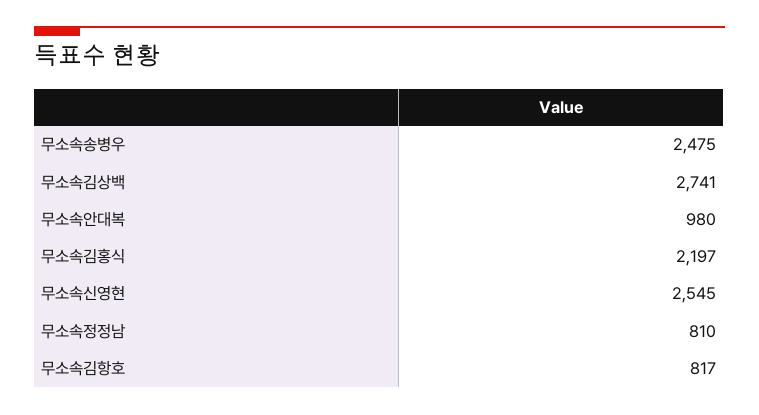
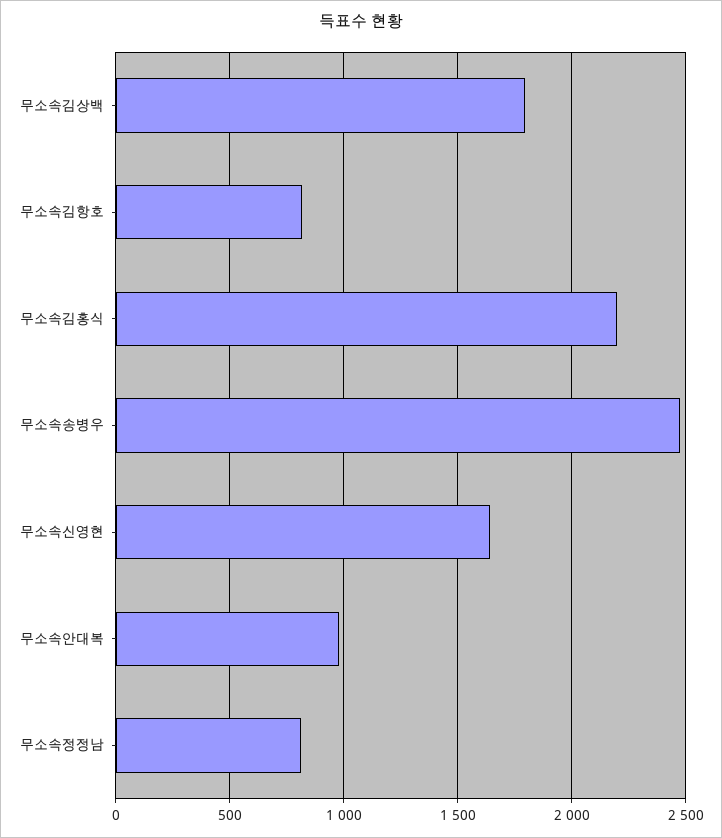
  {
    "무소속송병우": 2475,
-   "무소속김상백": 2741,
+   "무소속김상백": 1800,
    "무소속안대복": 980,
    "무소속김홍식": 2197,
-   "무소속신영현": 2545,
+   "무소속신영현": 1650,
    "무소속정정남": 810,
    "무소속김항호": 817
  }

